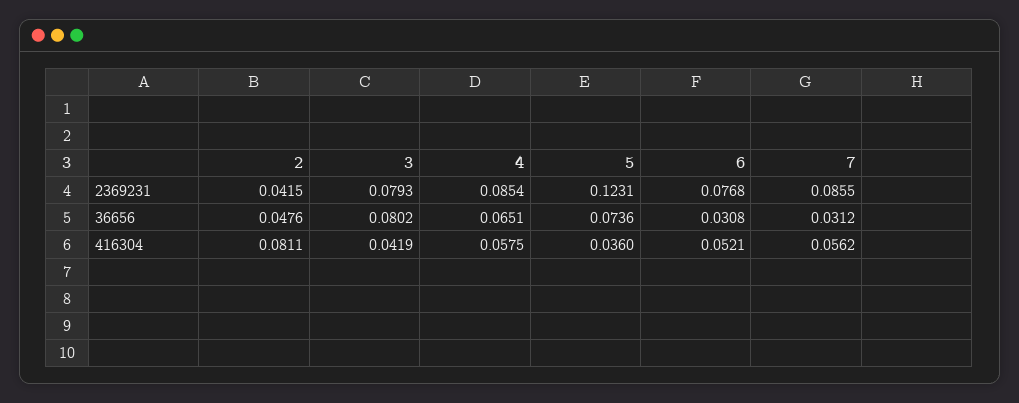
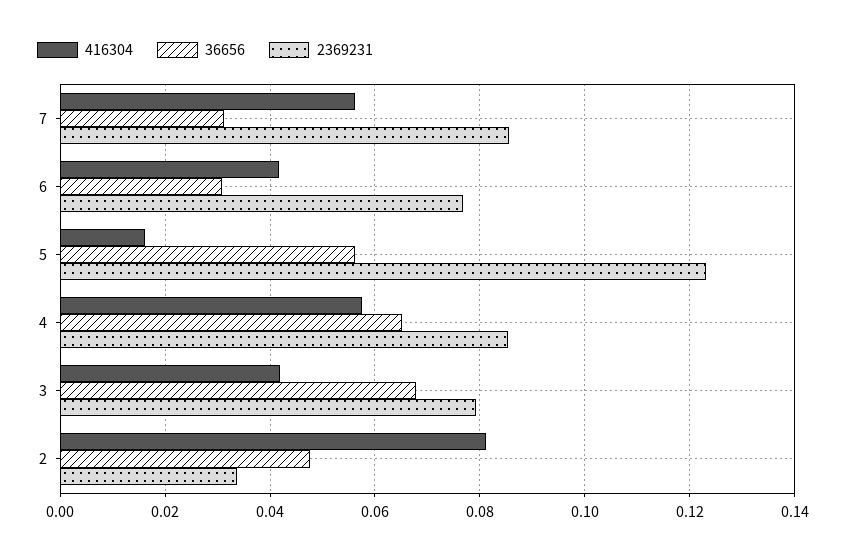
  {
    "2369231": {
-     "2": 0.0415,
+     "2": 0.034,
      "3": 0.0793,
      "4": 0.0854,
      "5": 0.1231,
      "6": 0.0768,
      "7": 0.0855
    },
    "36656": {
      "2": 0.0476,
-     "3": 0.0802,
+     "3": 0.068,
      "4": 0.0651,
-     "5": 0.0736,
+     "5": 0.056,
      "6": 0.0308,
      "7": 0.0312
    },
    "416304": {
      "2": 0.0811,
      "3": 0.0419,
      "4": 0.0575,
-     "5": 0.036,
+     "5": 0.016,
-     "6": 0.0521,
+     "6": 0.042,
      "7": 0.0562
    }
  }

